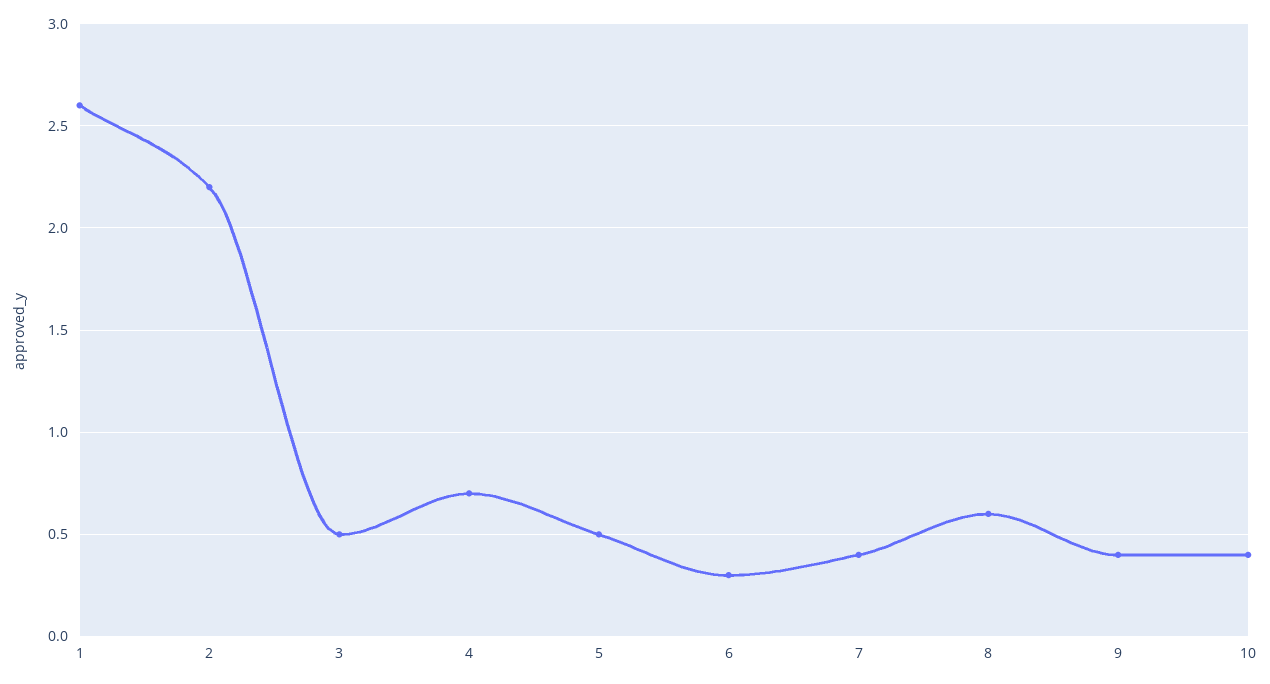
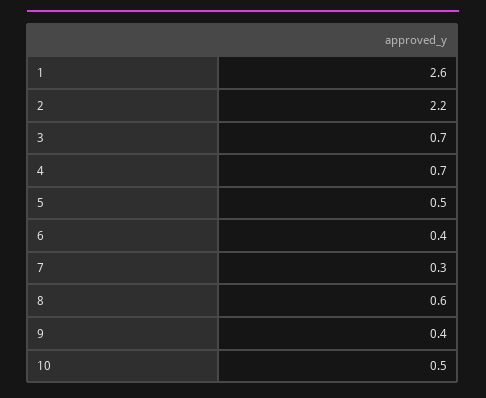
  {
    "1": 2.6,
    "2": 2.2,
-   "3": 0.5,
+   "3": 0.7,
    "4": 0.7,
    "5": 0.5,
-   "6": 0.3,
+   "6": 0.4,
-   "7": 0.4,
+   "7": 0.3,
    "8": 0.6,
    "9": 0.4,
-   "10": 0.4
+   "10": 0.5
  }

